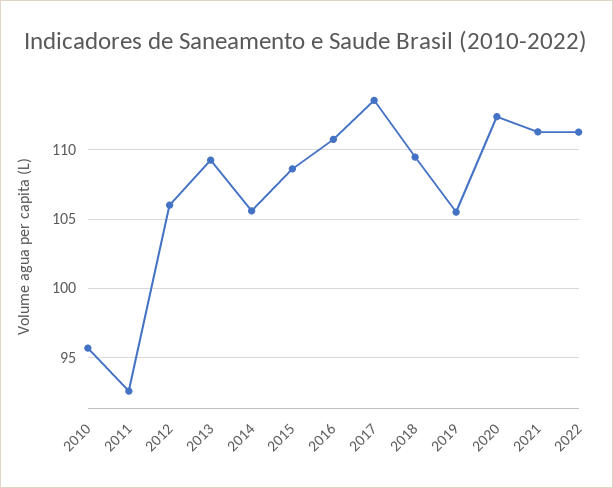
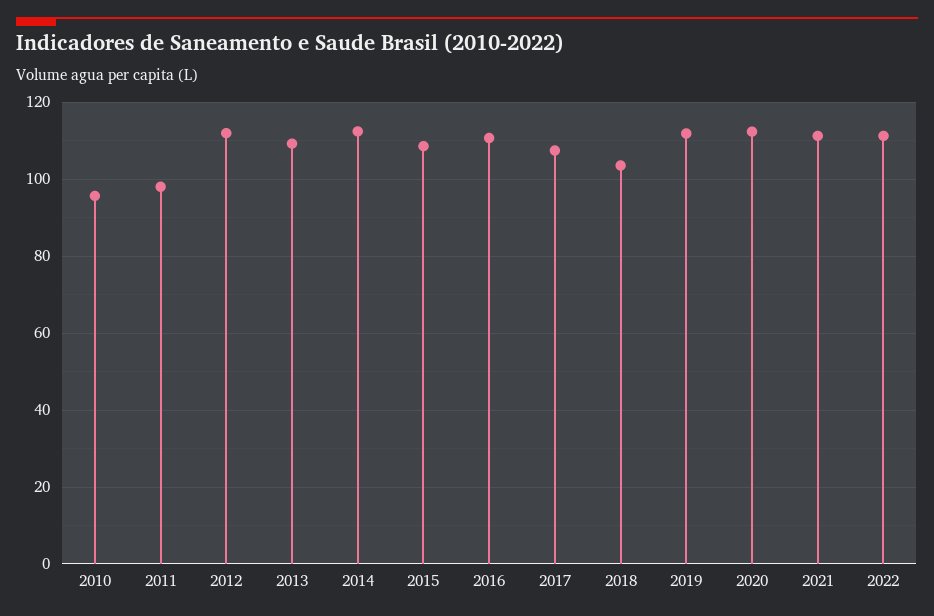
  {
    "2010": 95.5,
-   "2011": 92.5,
+   "2011": 98,
-   "2012": 106,
+   "2012": 112,
    "2013": 109.5,
-   "2014": 105.5,
+   "2014": 112,
    "2015": 108.5,
    "2016": 110.5,
-   "2017": 113.5,
+   "2017": 108,
-   "2018": 109.5,
+   "2018": 104,
-   "2019": 105.5,
+   "2019": 112,
    "2020": 112.5,
    "2021": 111.5,
    "2022": 111.5
  }

